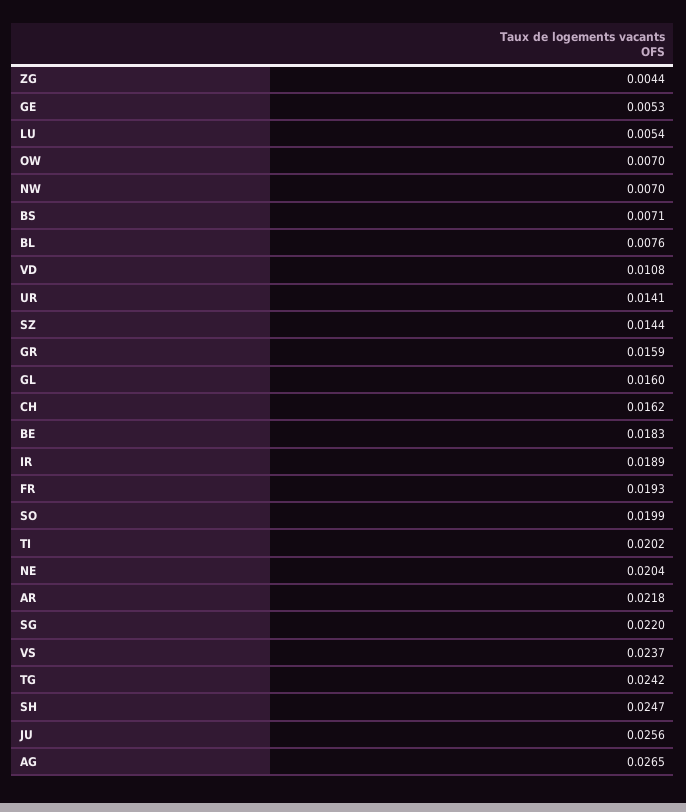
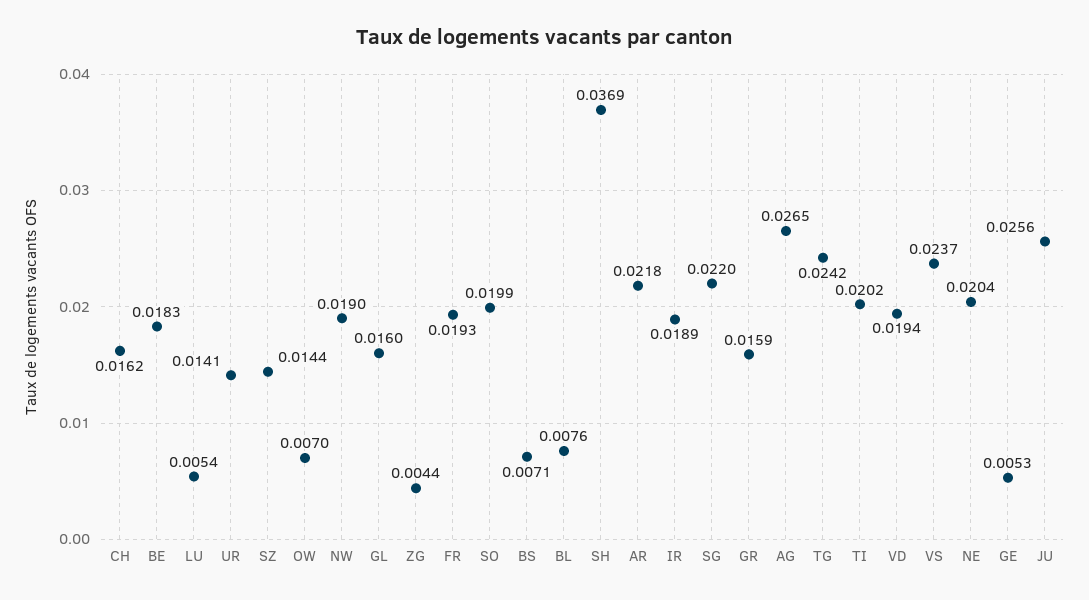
  {
    "ZG": 0.0044,
    "GE": 0.0053,
    "LU": 0.0054,
    "OW": 0.007,
-   "NW": 0.007,
+   "NW": 0.019,
    "BS": 0.0071,
    "BL": 0.0076,
-   "VD": 0.0108,
+   "VD": 0.0194,
    "UR": 0.0141,
    "SZ": 0.0144,
    "GR": 0.0159,
    "GL": 0.016,
    "CH": 0.0162,
    "BE": 0.0183,
    "IR": 0.0189,
    "FR": 0.0193,
    "SO": 0.0199,
    "TI": 0.0202,
    "NE": 0.0204,
    "AR": 0.0218,
    "SG": 0.022,
    "VS": 0.0237,
    "TG": 0.0242,
-   "SH": 0.0247,
+   "SH": 0.0369,
    "JU": 0.0256,
    "AG": 0.0265
  }

